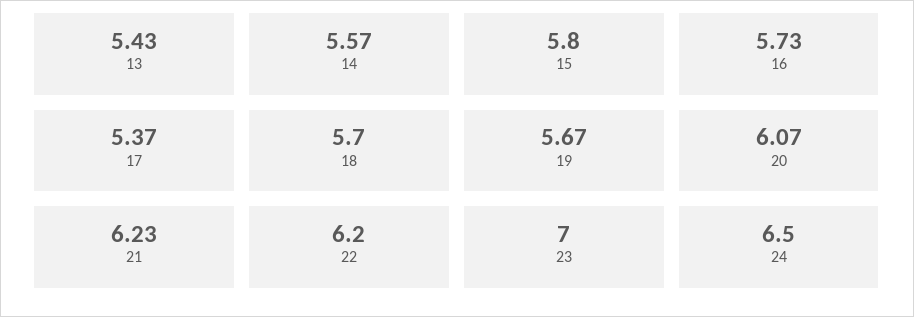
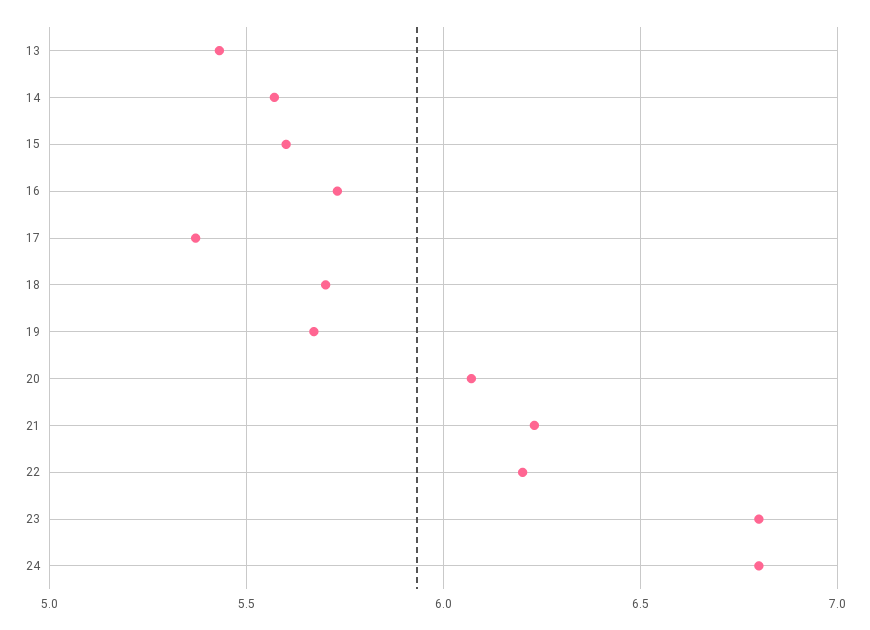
  {
    "13": 5.43,
    "14": 5.57,
-   "15": 5.8,
+   "15": 5.6,
    "16": 5.73,
    "17": 5.37,
    "18": 5.7,
    "19": 5.67,
    "20": 6.07,
    "21": 6.23,
    "22": 6.2,
-   "23": 7,
+   "23": 6.8,
-   "24": 6.5
+   "24": 6.8
  }

